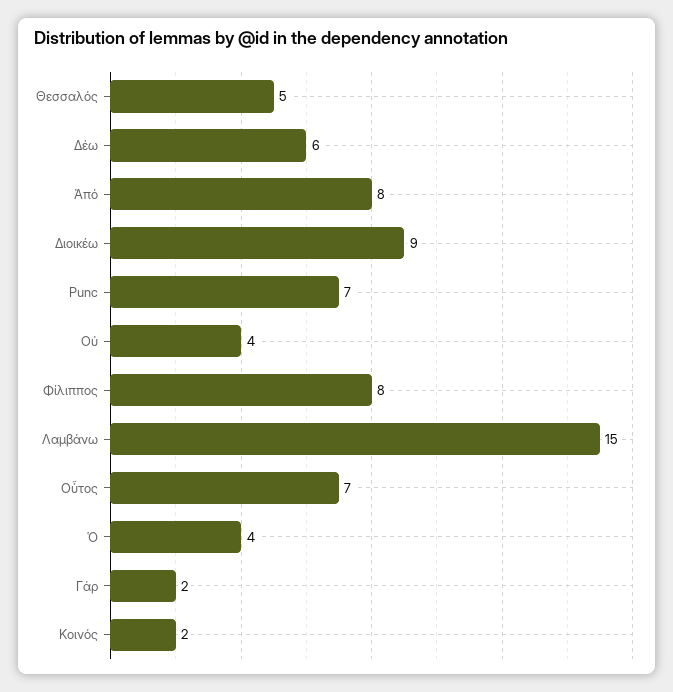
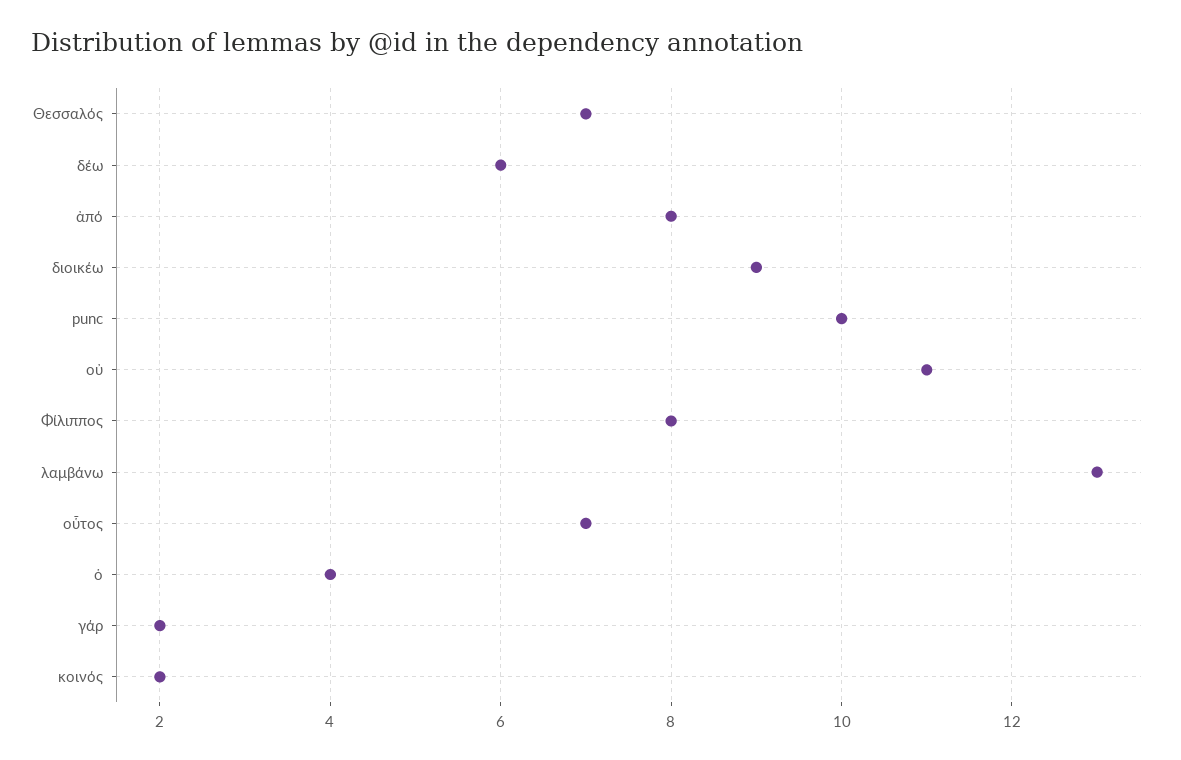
  {
-   "Θεσσαλός": 5,
+   "Θεσσαλός": 7,
    "Δέω": 6,
    "Ἀπό": 8,
    "Διοικέω": 9,
-   "Punc": 7,
+   "Punc": 10,
-   "Οὐ": 4,
+   "Οὐ": 11,
    "Φίλιππος": 8,
-   "Λαμβάνω": 15,
+   "Λαμβάνω": 13,
    "Οὗτος": 7,
    "Ὁ": 4,
    "Γάρ": 2,
    "Κοινός": 2
  }

